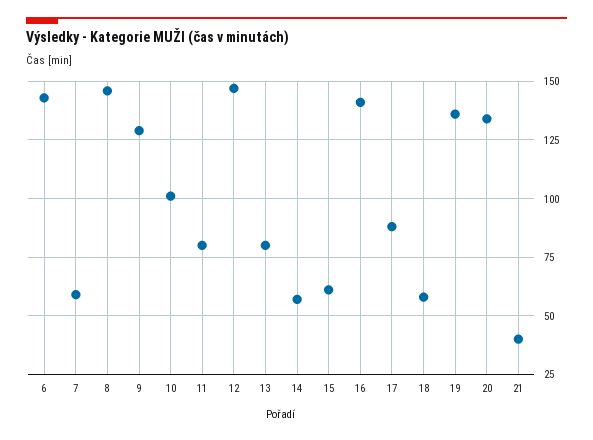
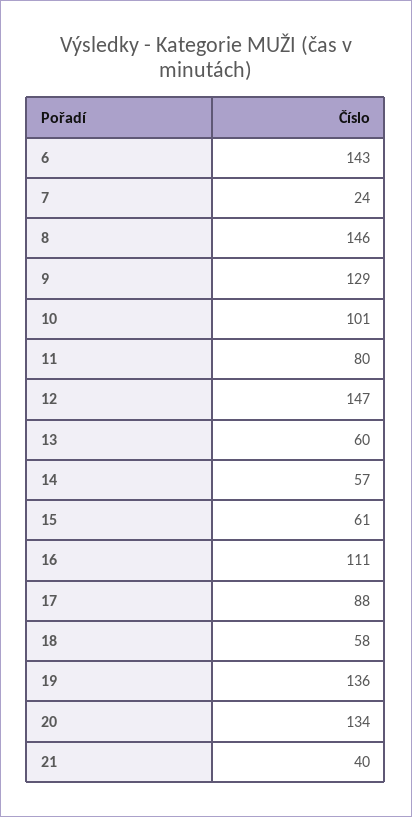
  {
    "6": 143,
-   "7": 60,
+   "7": 24,
    "8": 146,
    "9": 129,
    "10": 101,
    "11": 80,
    "12": 147,
-   "13": 80,
+   "13": 60,
    "14": 57,
    "15": 61,
-   "16": 140,
+   "16": 111,
    "17": 88,
    "18": 58,
    "19": 136,
    "20": 134,
    "21": 40
  }

